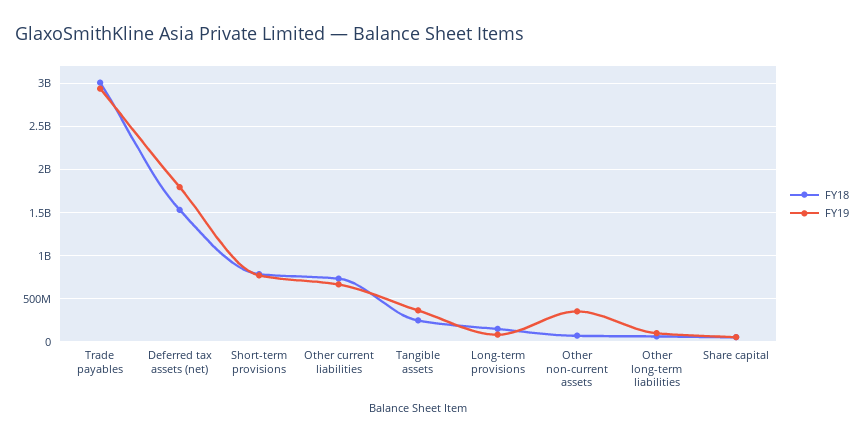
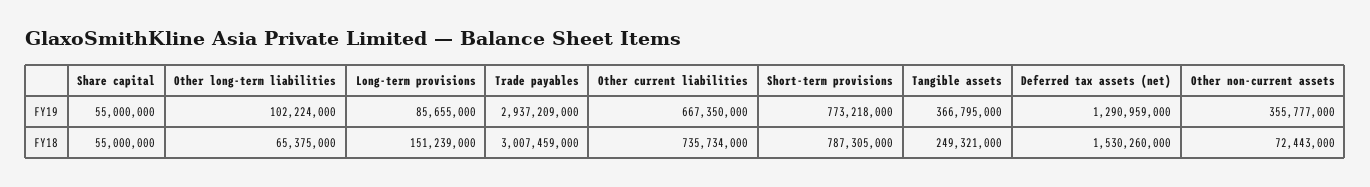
  {
    "FY18": {
      "Trade payables": 3007459000,
      "Deferred tax assets (net)": 1530260000,
      "Short-term provisions": 787305000,
      "Other current liabilities": 735734000,
      "Tangible assets": 249321000,
      "Long-term provisions": 151239000,
      "Other non-current assets": 72443000,
      "Other long-term liabilities": 65375000,
      "Share capital": 55000000
    },
    "FY19": {
      "Trade payables": 2937209000,
-     "Deferred tax assets (net)": 1800000000,
+     "Deferred tax assets (net)": 1290959000,
      "Short-term provisions": 773218000,
      "Other current liabilities": 667350000,
      "Tangible assets": 366795000,
      "Long-term provisions": 85655000,
      "Other non-current assets": 355777000,
      "Other long-term liabilities": 102224000,
      "Share capital": 55000000
    }
  }

